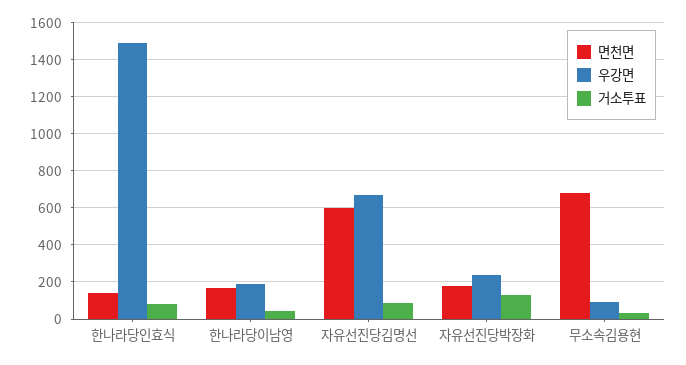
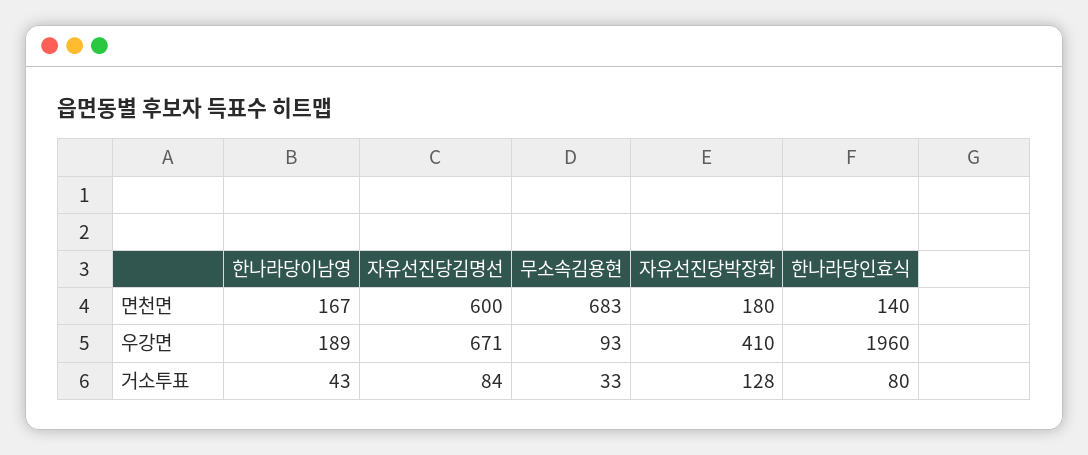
  {
    "면천면": {
      "한나라당인효식": 140,
      "한나라당이남영": 167,
      "자유선진당김명선": 600,
      "자유선진당박장화": 180,
      "무소속김용현": 683
    },
    "우강면": {
-     "한나라당인효식": 1500,
+     "한나라당인효식": 1960,
      "한나라당이남영": 189,
      "자유선진당김명선": 671,
-     "자유선진당박장화": 250,
+     "자유선진당박장화": 410,
      "무소속김용현": 93
    },
    "거소투표": {
      "한나라당인효식": 80,
      "한나라당이남영": 43,
      "자유선진당김명선": 84,
      "자유선진당박장화": 128,
      "무소속김용현": 33
    }
  }

